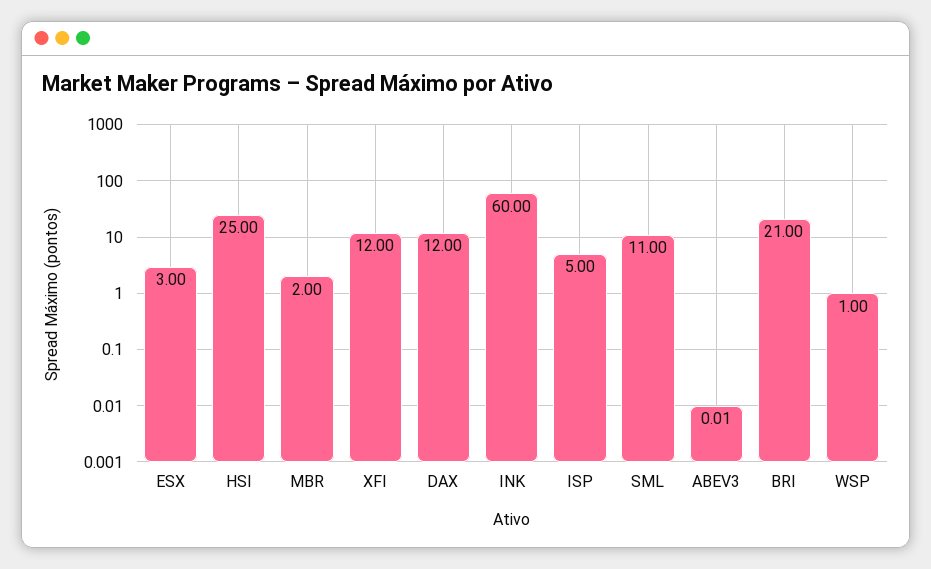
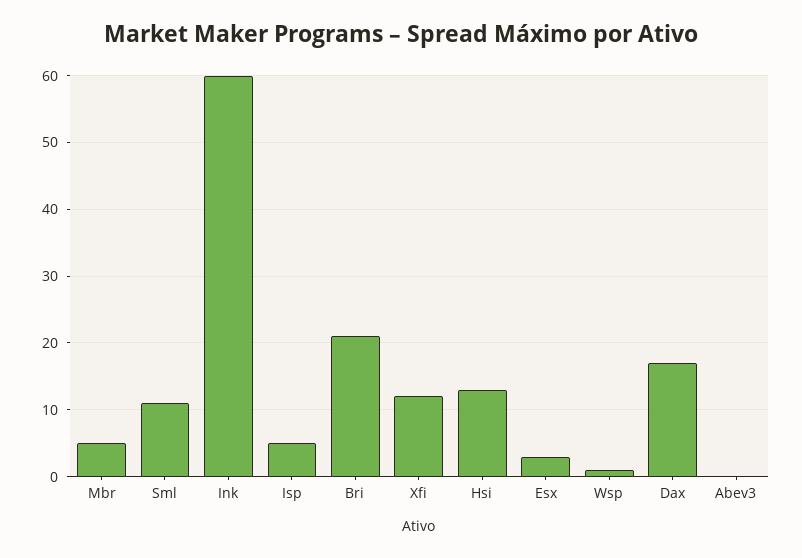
  {
    "ESX": 3,
-   "HSI": 25,
+   "HSI": 13,
-   "MBR": 2,
+   "MBR": 5,
    "XFI": 12,
-   "DAX": 12,
+   "DAX": 17,
    "INK": 60,
    "ISP": 5,
    "SML": 11,
    "ABEV3": 0.01,
    "BRI": 21,
    "WSP": 1
  }

